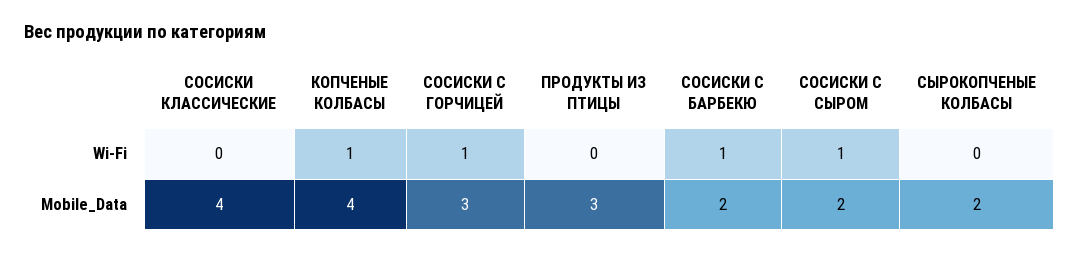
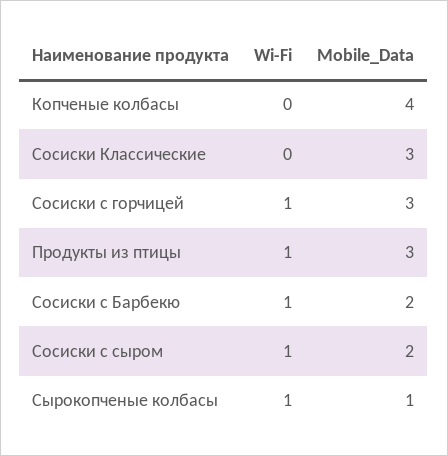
  {
    "СОСИСКИ КЛАССИЧЕСКИЕ": {
      "Wi-Fi": 0,
-     "Mobile_Data": 4
+     "Mobile_Data": 3
    },
    "КОПЧЕНЫЕ КОЛБАСЫ": {
-     "Wi-Fi": 1,
+     "Wi-Fi": 0,
      "Mobile_Data": 4
    },
    "СОСИСКИ С ГОРЧИЦЕЙ": {
      "Wi-Fi": 1,
      "Mobile_Data": 3
    },
    "ПРОДУКТЫ ИЗ ПТИЦЫ": {
-     "Wi-Fi": 0,
+     "Wi-Fi": 1,
      "Mobile_Data": 3
    },
    "СОСИСКИ С БАРБЕКЮ": {
      "Wi-Fi": 1,
      "Mobile_Data": 2
    },
    "СОСИСКИ С СЫРОМ": {
      "Wi-Fi": 1,
      "Mobile_Data": 2
    },
    "СЫРОКОПЧЕНЫЕ КОЛБАСЫ": {
-     "Wi-Fi": 0,
+     "Wi-Fi": 1,
-     "Mobile_Data": 2
+     "Mobile_Data": 1
    }
  }

